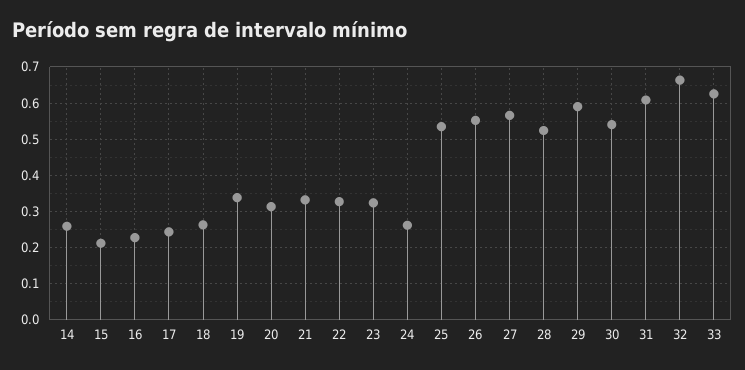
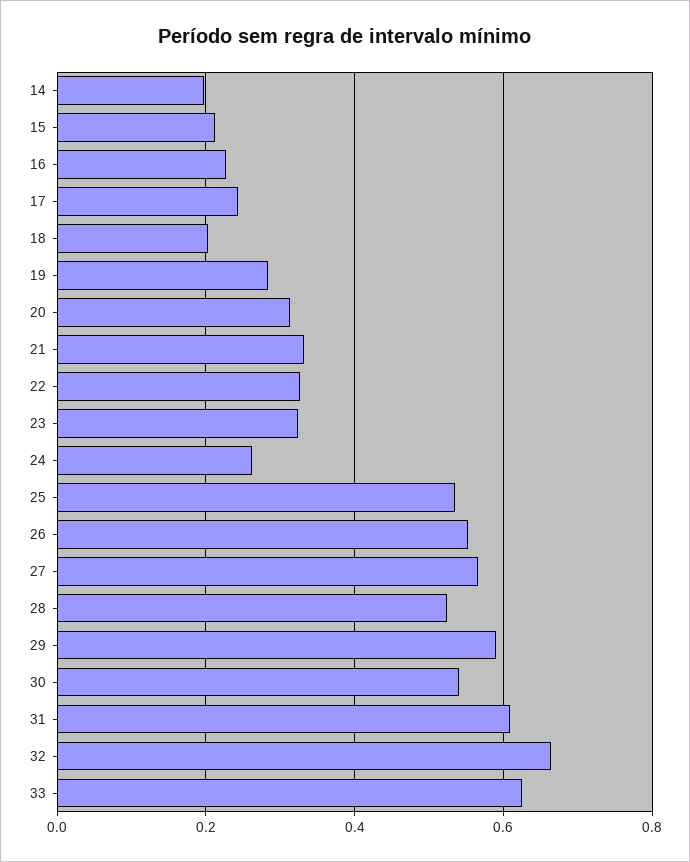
  {
-   "14": 0.26,
+   "14": 0.2,
    "15": 0.22,
    "16": 0.22,
    "17": 0.24,
-   "18": 0.26,
+   "18": 0.2,
-   "19": 0.34,
+   "19": 0.28,
    "20": 0.32,
    "21": 0.34,
    "22": 0.32,
    "23": 0.32,
    "24": 0.26,
    "25": 0.54,
    "26": 0.56,
    "27": 0.56,
    "28": 0.52,
    "29": 0.6,
    "30": 0.54,
    "31": 0.6,
    "32": 0.66,
    "33": 0.62
  }

